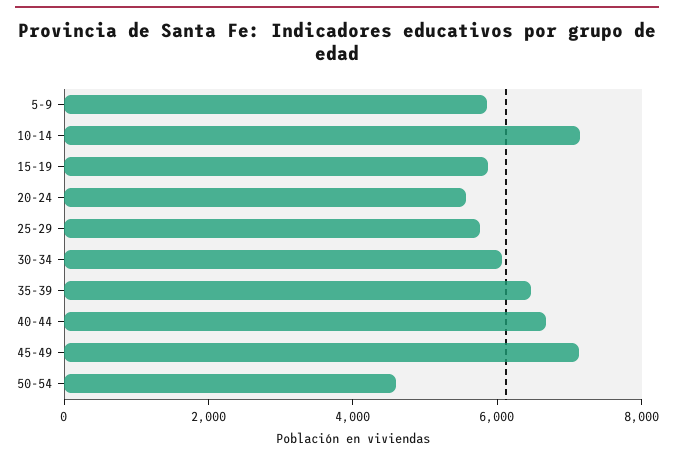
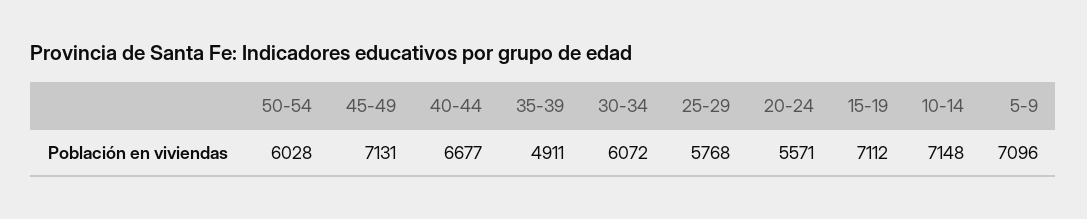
  {
-   "5-9": 6000,
+   "5-9": 7096,
    "10-14": 7148,
-   "15-19": 6000,
+   "15-19": 7112,
    "20-24": 5571,
    "25-29": 5768,
    "30-34": 6072,
-   "35-39": 6500,
+   "35-39": 4911,
    "40-44": 6677,
    "45-49": 7131,
-   "50-54": 4500
+   "50-54": 6028
  }

